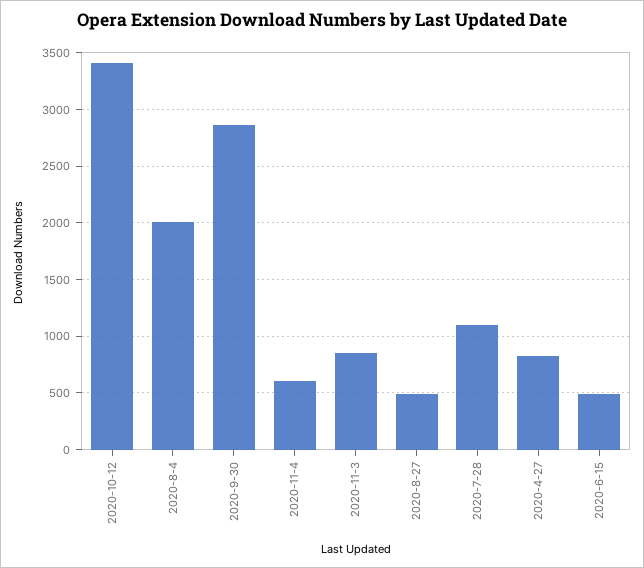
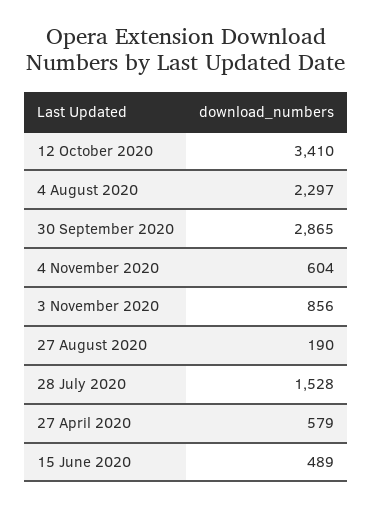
  {
    "2020-10-12": 3410,
-   "2020-8-4": 2000,
+   "2020-8-4": 2297,
    "2020-9-30": 2865,
    "2020-11-4": 604,
    "2020-11-3": 856,
-   "2020-8-27": 500,
+   "2020-8-27": 190,
-   "2020-7-28": 1100,
+   "2020-7-28": 1528,
-   "2020-4-27": 800,
+   "2020-4-27": 579,
    "2020-6-15": 489
  }

